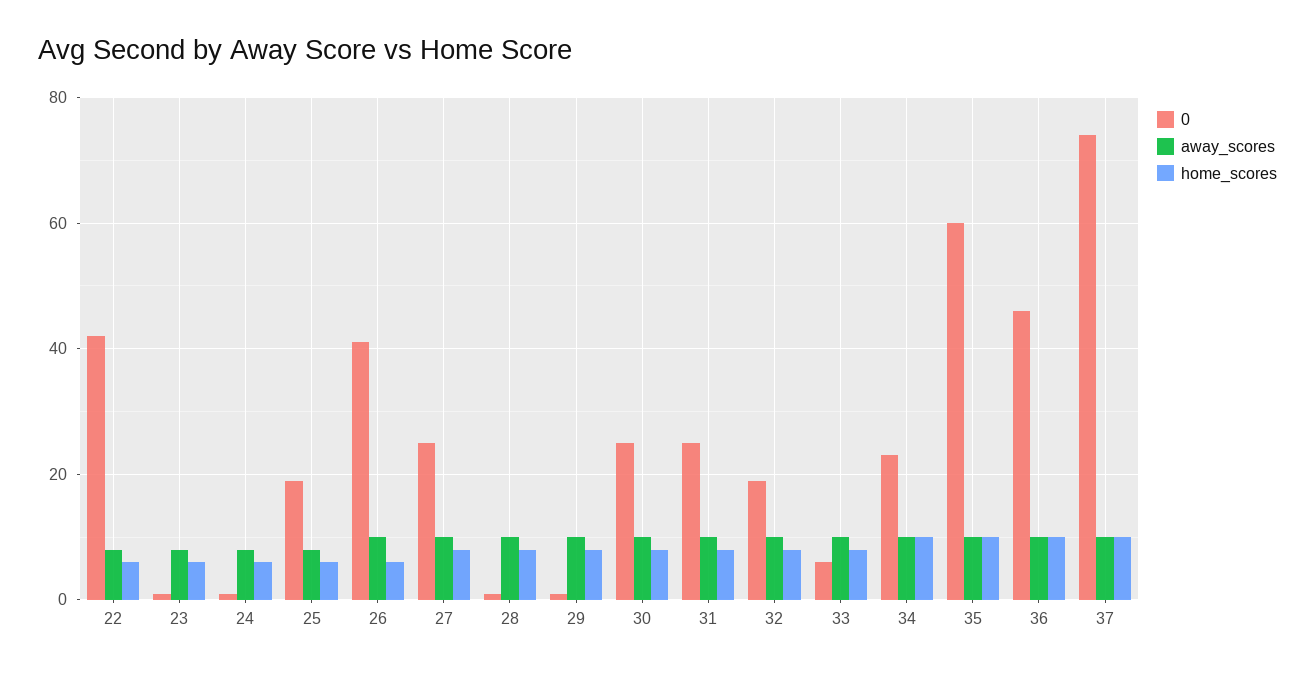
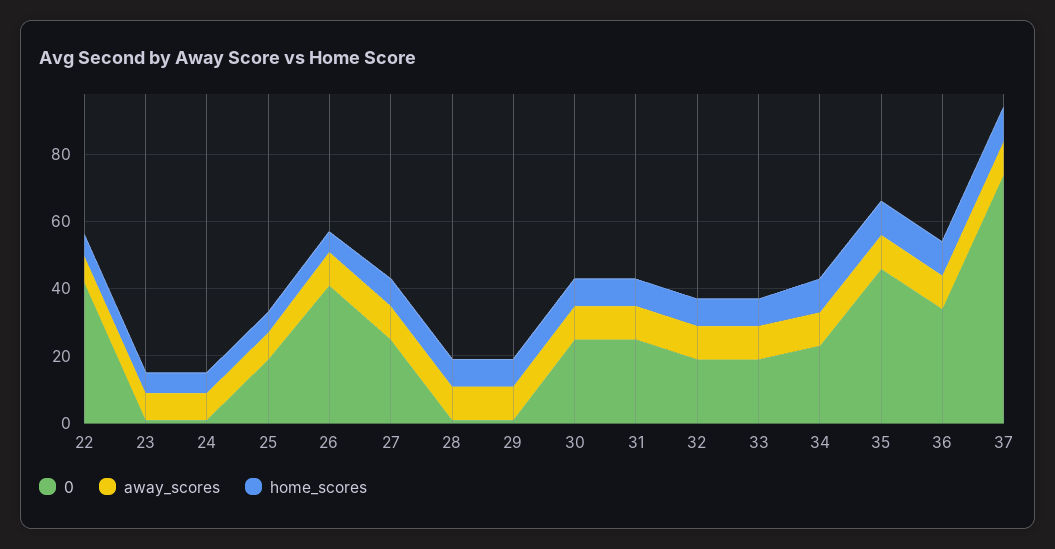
  {
    "0": {
      "22": 40,
      "23": 0,
      "24": 0,
      "25": 20,
      "26": 40,
      "27": 25,
      "28": 0,
      "29": 0,
      "30": 25,
      "31": 25,
      "32": 20,
-     "33": 5,
+     "33": 20,
      "34": 25,
-     "35": 60,
+     "35": 45,
-     "36": 45,
+     "36": 35,
      "37": 75
    },
    "away_scores": {
      "22": 10,
      "23": 10,
      "24": 10,
      "25": 10,
      "26": 10,
      "27": 10,
      "28": 10,
      "29": 10,
      "30": 10,
      "31": 10,
      "32": 10,
      "33": 10,
      "34": 10,
      "35": 10,
      "36": 10,
      "37": 10
    },
    "home_scores": {
      "22": 5,
      "23": 5,
      "24": 5,
      "25": 5,
      "26": 5,
      "27": 10,
      "28": 10,
      "29": 10,
      "30": 10,
      "31": 10,
      "32": 10,
      "33": 10,
      "34": 10,
      "35": 10,
      "36": 10,
      "37": 10
    }
  }

